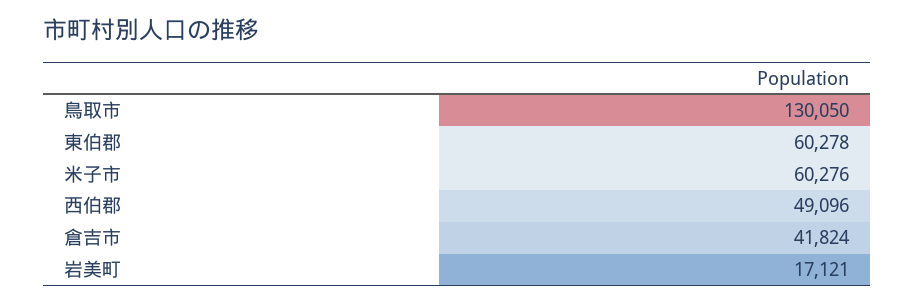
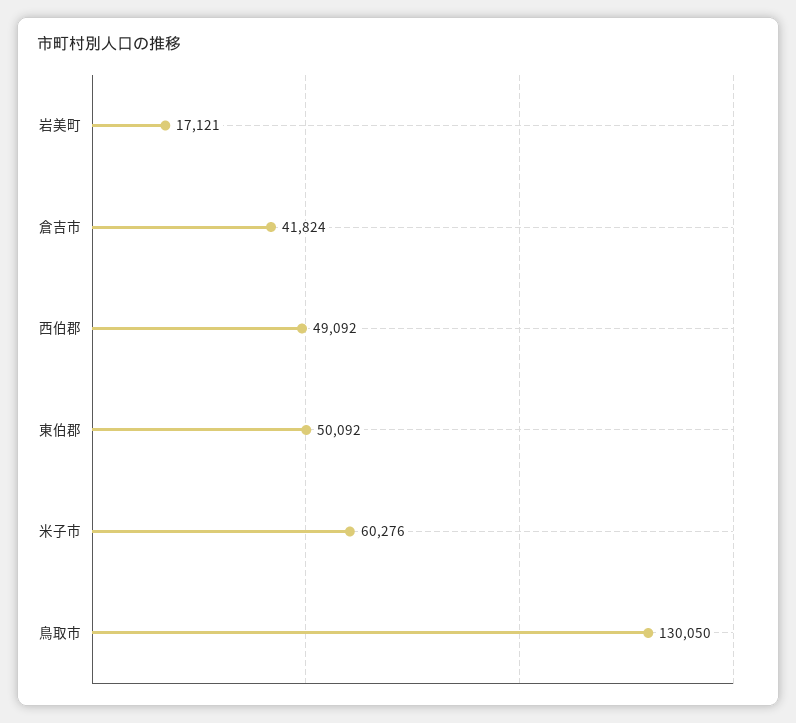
  {
    "鳥取市": 130050,
-   "東伯郡": 60278,
+   "東伯郡": 50092,
    "米子市": 60276,
-   "西伯郡": 49096,
+   "西伯郡": 49092,
    "倉吉市": 41824,
    "岩美町": 17121
  }

